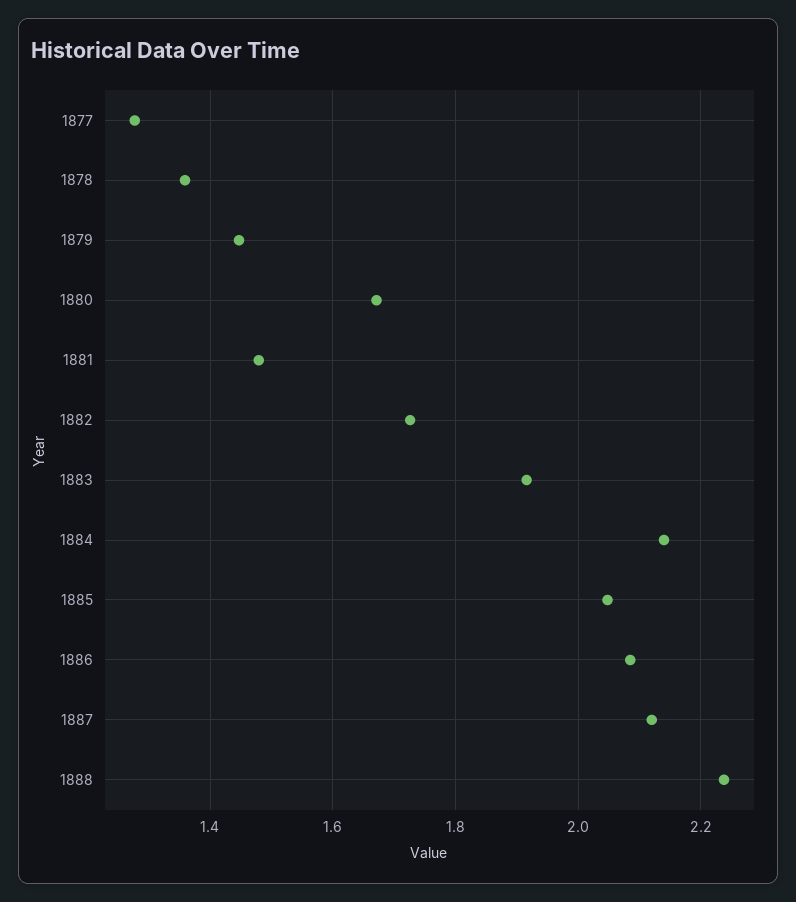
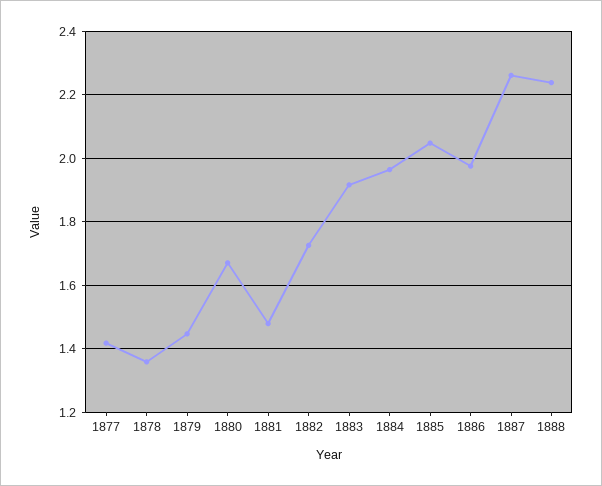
  {
-   "1877": 1.28,
+   "1877": 1.42,
    "1878": 1.36,
    "1879": 1.44,
    "1880": 1.68,
    "1881": 1.48,
    "1882": 1.72,
    "1883": 1.92,
-   "1884": 2.14,
+   "1884": 1.96,
    "1885": 2.04,
-   "1886": 2.08,
+   "1886": 1.98,
-   "1887": 2.12,
+   "1887": 2.26,
    "1888": 2.24
  }

